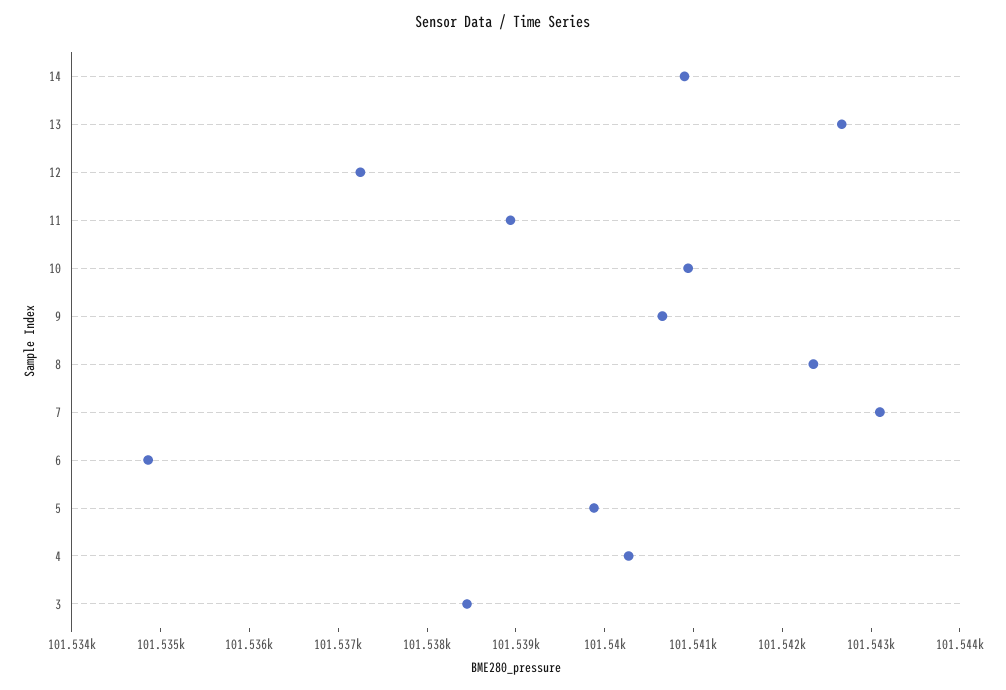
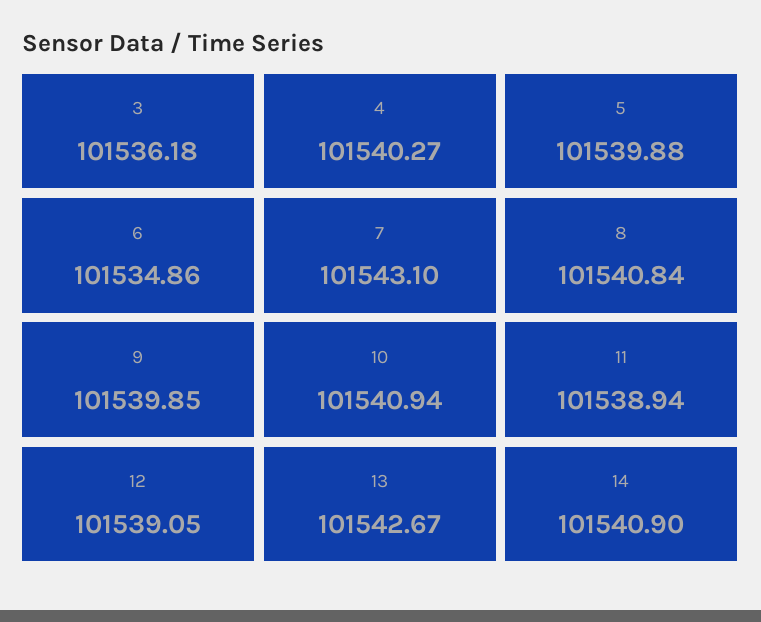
  {
    "14": 101540.9,
    "13": 101542.67,
-   "12": 101537.2,
+   "12": 101539.05,
    "11": 101538.94,
    "10": 101540.94,
-   "9": 101540.6,
+   "9": 101539.85,
-   "8": 101542.4,
+   "8": 101540.84,
    "7": 101543.1,
    "6": 101534.86,
    "5": 101539.88,
    "4": 101540.27,
-   "3": 101538.4
+   "3": 101536.18
  }

